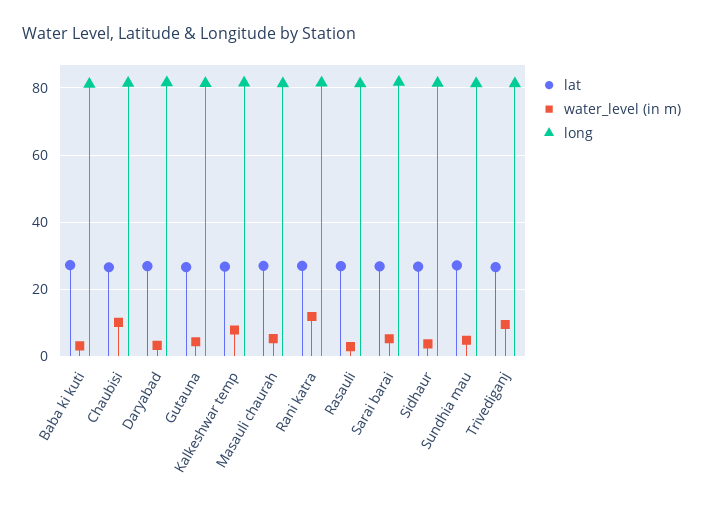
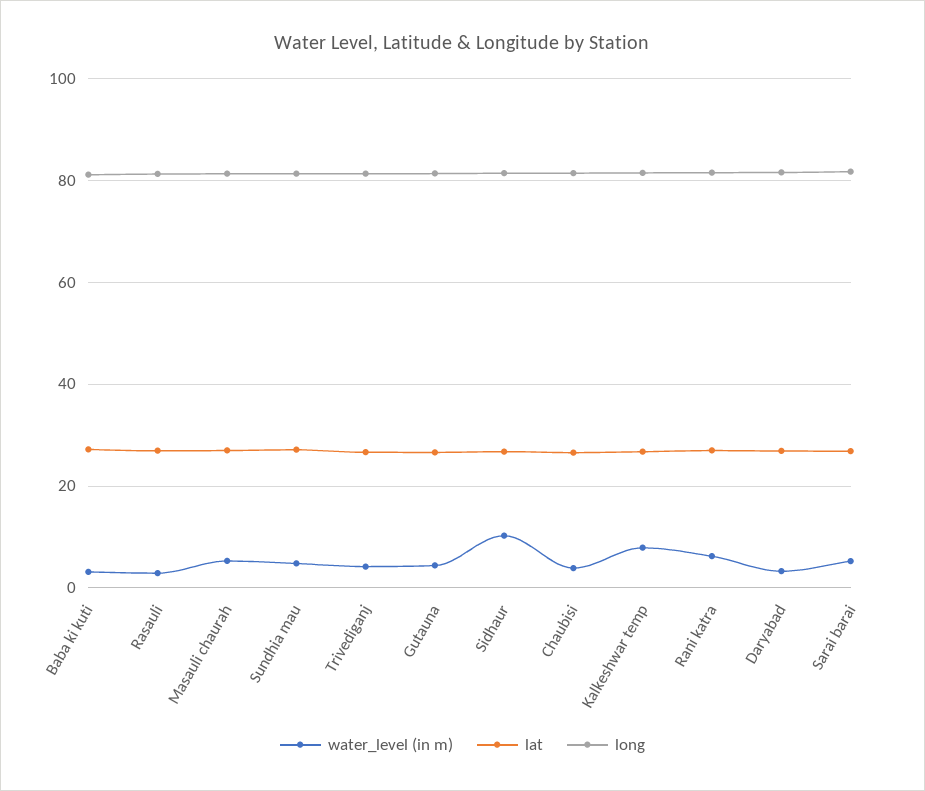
  {
    "lat": {
      "Baba ki kuti": 28,
      "Chaubisi": 26,
      "Daryabad": 26,
      "Gutauna": 26,
      "Kalkeshwar temp": 26,
      "Masauli chaurah": 26,
      "Rani katra": 26,
      "Rasauli": 26,
      "Sarai barai": 26,
      "Sidhaur": 26,
      "Sundhia mau": 28,
      "Trivediganj": 26
    },
    "water_level (in m)": {
      "Baba ki kuti": 4,
-     "Chaubisi": 10,
+     "Chaubisi": 4,
      "Daryabad": 4,
      "Gutauna": 4,
      "Kalkeshwar temp": 8,
      "Masauli chaurah": 6,
-     "Rani katra": 12,
+     "Rani katra": 6,
      "Rasauli": 2,
      "Sarai barai": 6,
-     "Sidhaur": 4,
+     "Sidhaur": 10,
      "Sundhia mau": 4,
-     "Trivediganj": 10
+     "Trivediganj": 4
    },
    "long": {
      "Baba ki kuti": 82,
      "Chaubisi": 82,
      "Daryabad": 82,
      "Gutauna": 82,
      "Kalkeshwar temp": 82,
      "Masauli chaurah": 82,
      "Rani katra": 82,
      "Rasauli": 82,
      "Sarai barai": 82,
      "Sidhaur": 82,
      "Sundhia mau": 82,
      "Trivediganj": 82
    }
  }

